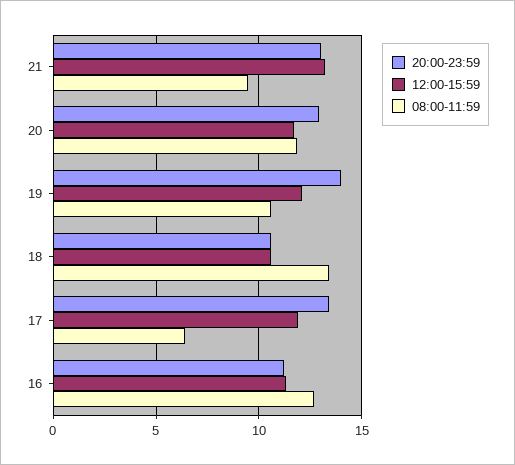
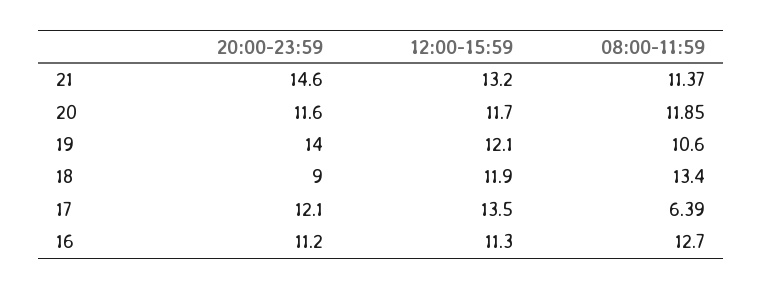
  {
    "20:00-23:59": {
-     "21": 13,
+     "21": 14.6,
-     "20": 13,
+     "20": 11.6,
      "19": 14,
-     "18": 10.5,
+     "18": 9,
-     "17": 13.5,
+     "17": 12.1,
      "16": 11.2
    },
    "12:00-15:59": {
      "21": 13.2,
      "20": 11.7,
      "19": 12.1,
-     "18": 10.5,
+     "18": 11.9,
-     "17": 12,
+     "17": 13.5,
      "16": 11.3
    },
    "08:00-11:59": {
-     "21": 9.5,
+     "21": 11.37,
      "20": 11.85,
      "19": 10.6,
      "18": 13.4,
      "17": 6.39,
      "16": 12.7
    }
  }

